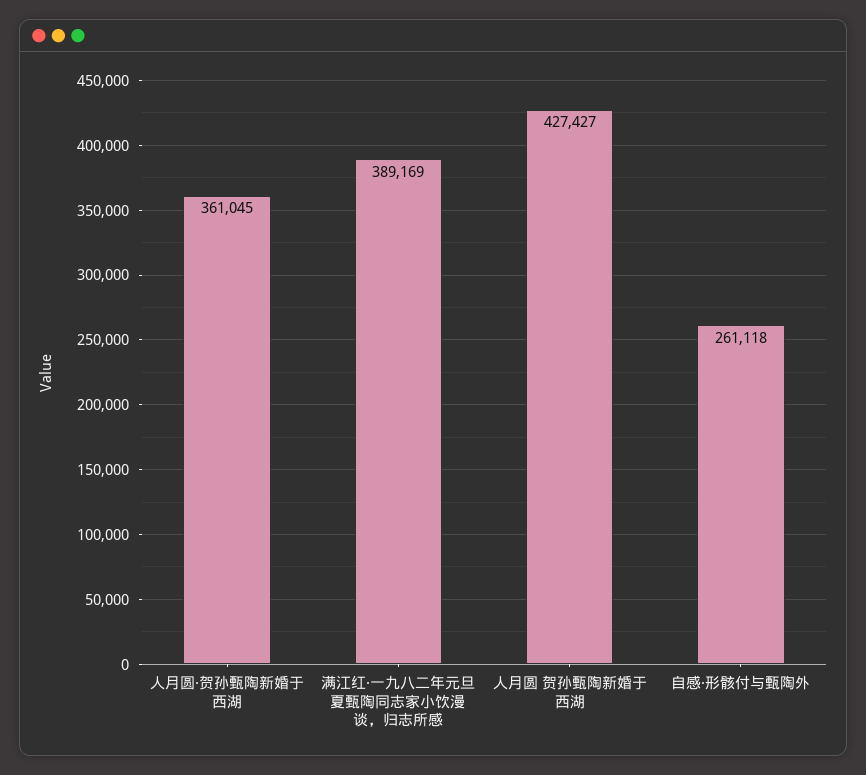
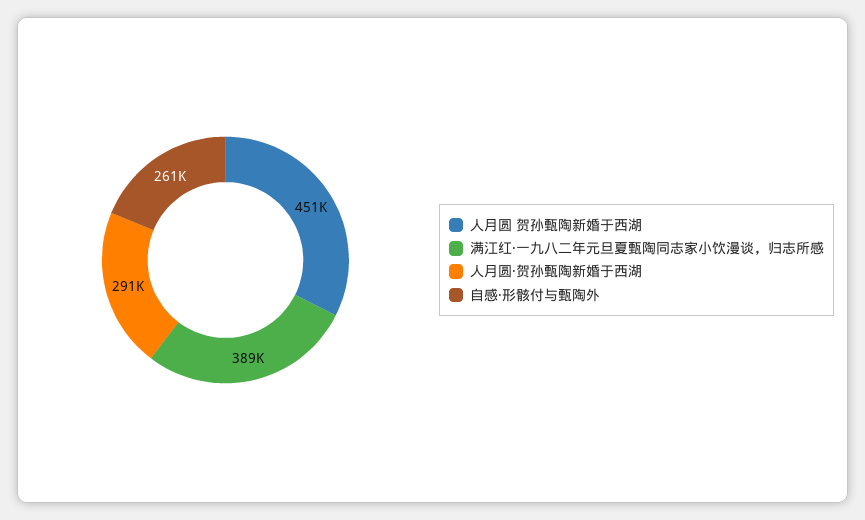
  {
-   "人月圆·贺孙甄陶新婚于西湖": 361045,
+   "人月圆·贺孙甄陶新婚于西湖": 291000,
    "满江红·一九八二年元旦夏甄陶同志家小饮漫谈，归志所感": 389169,
-   "人月圆 贺孙甄陶新婚于西湖": 427427,
+   "人月圆 贺孙甄陶新婚于西湖": 451000,
    "自感·形骸付与甄陶外": 261118
  }

